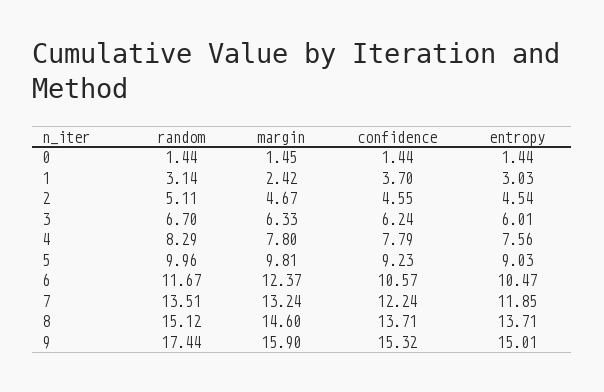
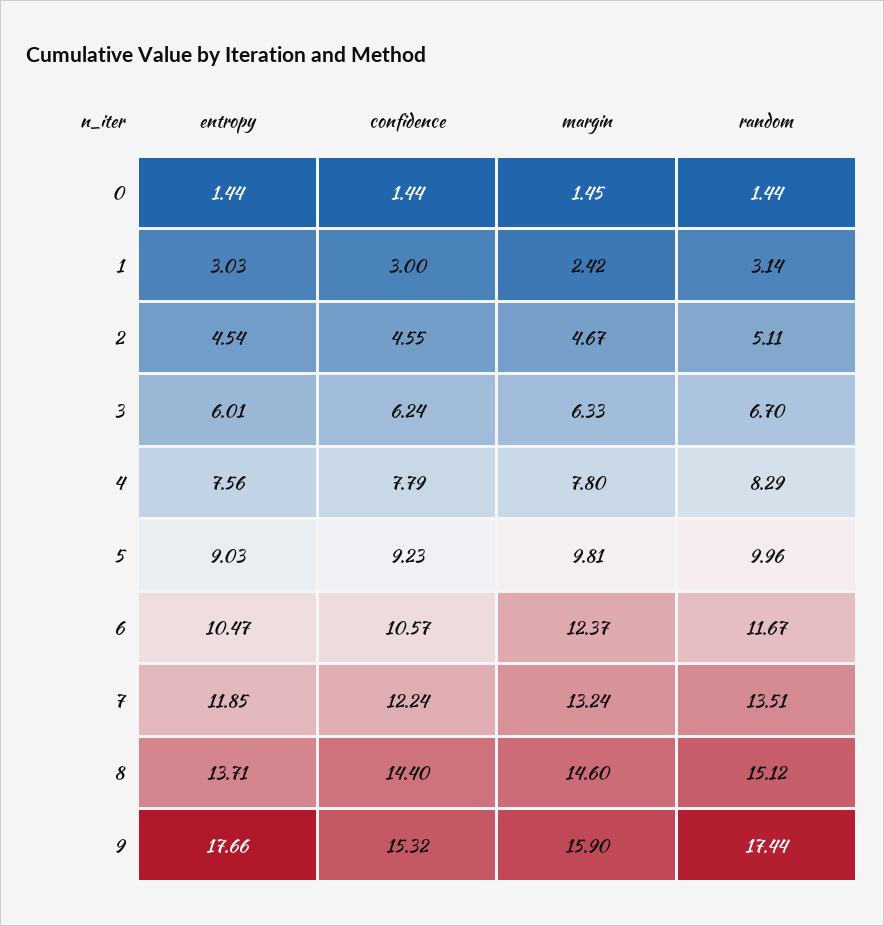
  {
    "random": {
      "0": 1.44,
      "1": 3.14,
      "2": 5.11,
      "3": 6.7,
      "4": 8.29,
      "5": 9.96,
      "6": 11.67,
      "7": 13.51,
      "8": 15.12,
      "9": 17.44
    },
    "margin": {
      "0": 1.45,
      "1": 2.42,
      "2": 4.67,
      "3": 6.33,
      "4": 7.8,
      "5": 9.81,
      "6": 12.37,
      "7": 13.24,
      "8": 14.6,
      "9": 15.9
    },
    "confidence": {
      "0": 1.44,
-     "1": 3.7,
+     "1": 3,
      "2": 4.55,
      "3": 6.24,
      "4": 7.79,
      "5": 9.23,
      "6": 10.57,
      "7": 12.24,
-     "8": 13.71,
+     "8": 14.4,
      "9": 15.32
    },
    "entropy": {
      "0": 1.44,
      "1": 3.03,
      "2": 4.54,
      "3": 6.01,
      "4": 7.56,
      "5": 9.03,
      "6": 10.47,
      "7": 11.85,
      "8": 13.71,
-     "9": 15.01
+     "9": 17.66
    }
  }

